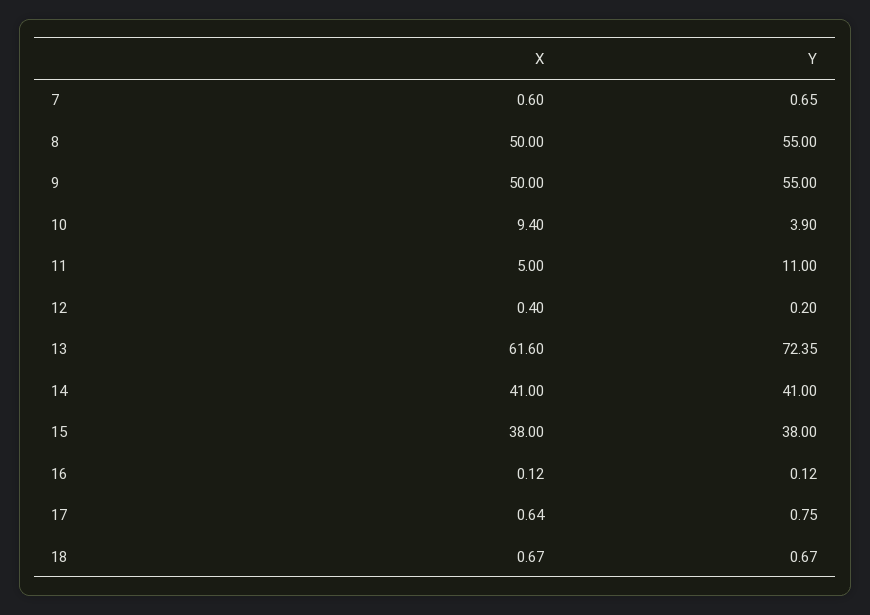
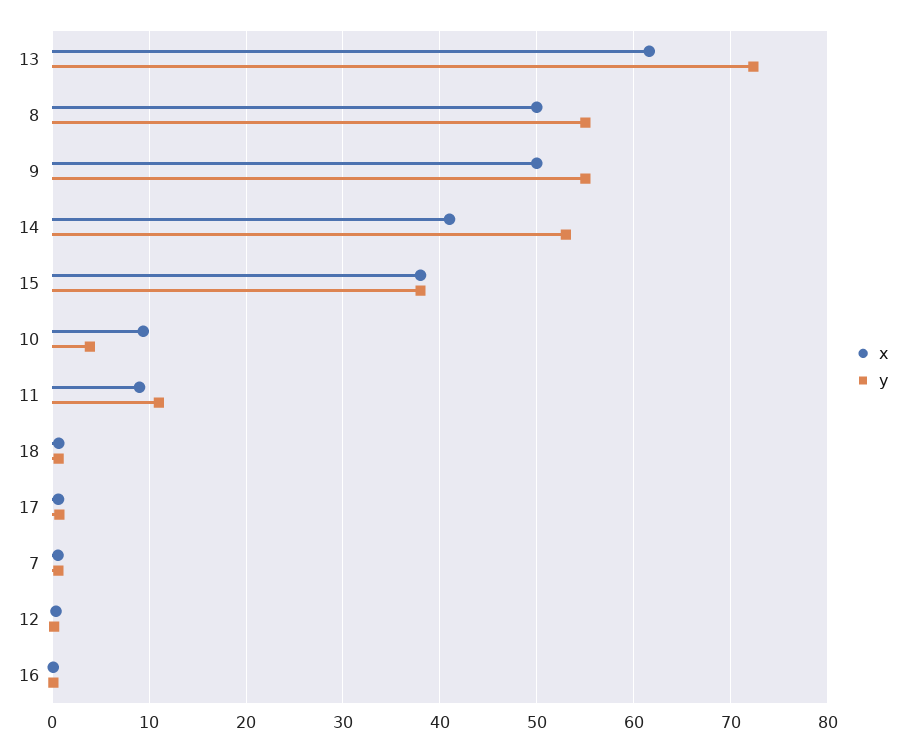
  {
    "X": {
      "7": 0.6,
      "8": 50,
      "9": 50,
      "10": 9.4,
-     "11": 5,
+     "11": 9,
      "12": 0.4,
      "13": 61.6,
      "14": 41,
      "15": 38,
      "16": 0.12,
      "17": 0.64,
      "18": 0.67
    },
    "Y": {
      "7": 0.65,
      "8": 55,
      "9": 55,
      "10": 3.9,
      "11": 11,
      "12": 0.2,
      "13": 72.35,
-     "14": 41,
+     "14": 53,
      "15": 38,
      "16": 0.12,
      "17": 0.75,
      "18": 0.67
    }
  }

